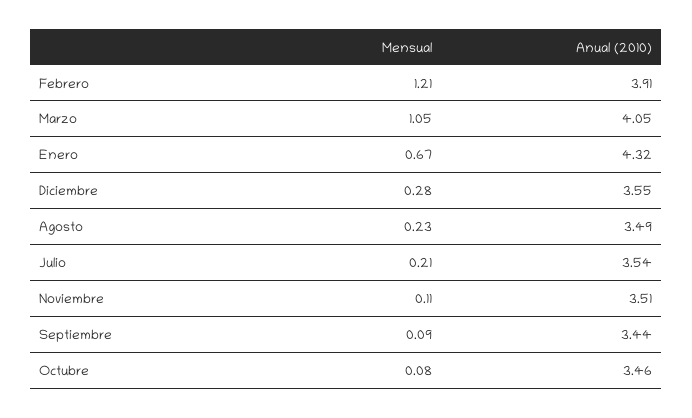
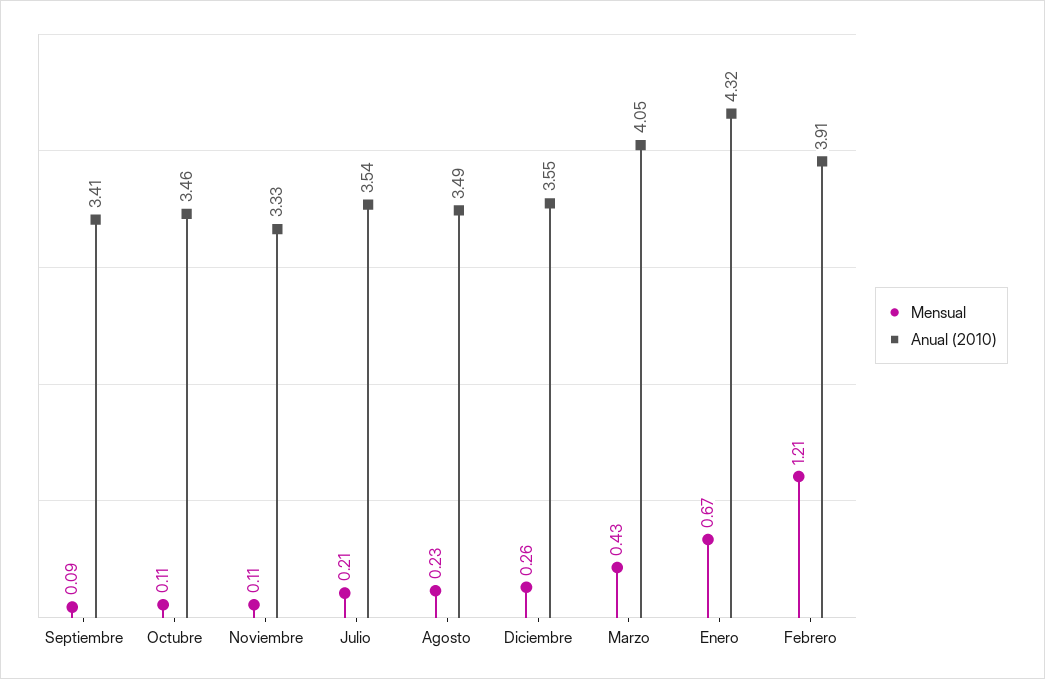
  {
    "Mensual": {
      "Febrero": 1.21,
-     "Marzo": 1.05,
+     "Marzo": 0.43,
      "Enero": 0.67,
-     "Diciembre": 0.28,
+     "Diciembre": 0.26,
      "Agosto": 0.23,
      "Julio": 0.21,
      "Noviembre": 0.11,
      "Septiembre": 0.09,
-     "Octubre": 0.08
+     "Octubre": 0.11
    },
    "Anual (2010)": {
      "Febrero": 3.91,
      "Marzo": 4.05,
      "Enero": 4.32,
      "Diciembre": 3.55,
      "Agosto": 3.49,
      "Julio": 3.54,
-     "Noviembre": 3.51,
+     "Noviembre": 3.33,
-     "Septiembre": 3.44,
+     "Septiembre": 3.41,
      "Octubre": 3.46
    }
  }

